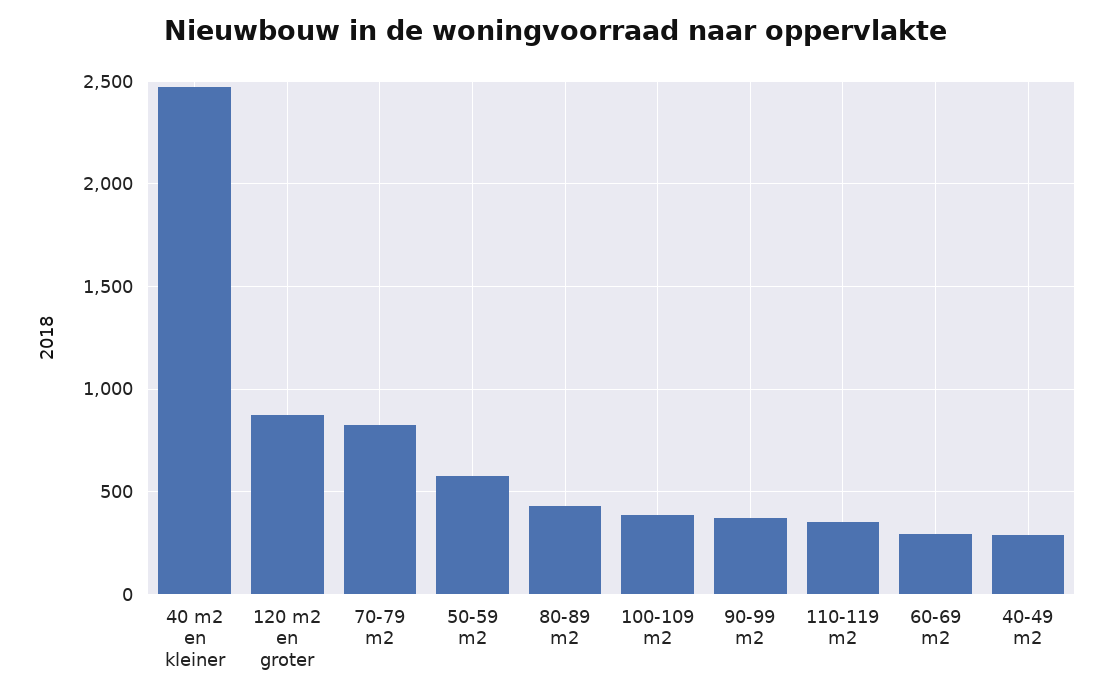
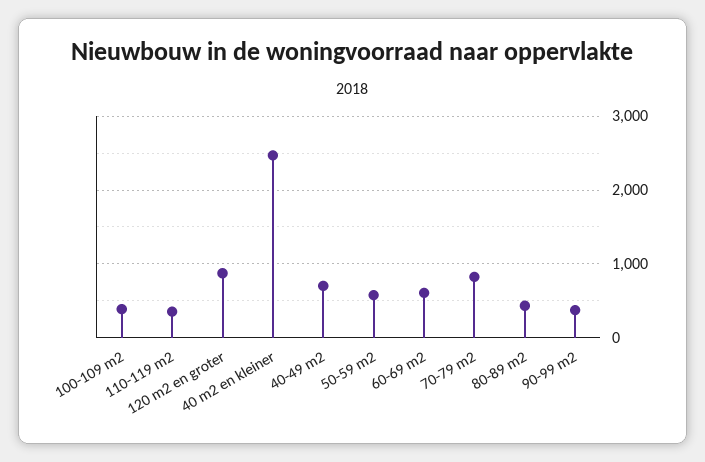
  {
    "40 m2 en kleiner": 2450,
    "120 m2 en groter": 850,
    "70-79 m2": 800,
    "50-59 m2": 600,
    "80-89 m2": 450,
    "100-109 m2": 400,
    "90-99 m2": 350,
    "110-119 m2": 350,
-   "60-69 m2": 300,
+   "60-69 m2": 600,
-   "40-49 m2": 300
+   "40-49 m2": 700
  }

